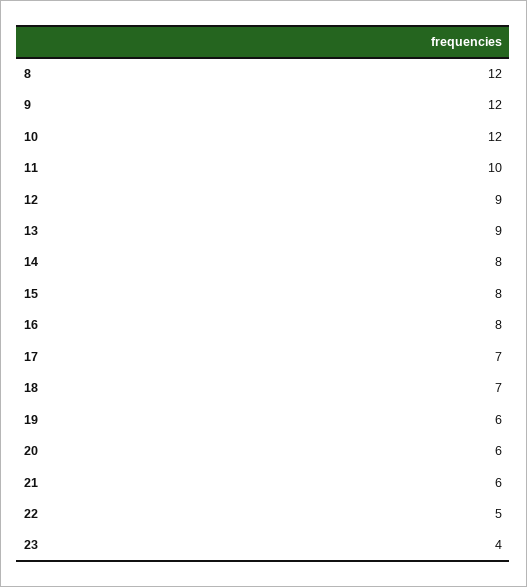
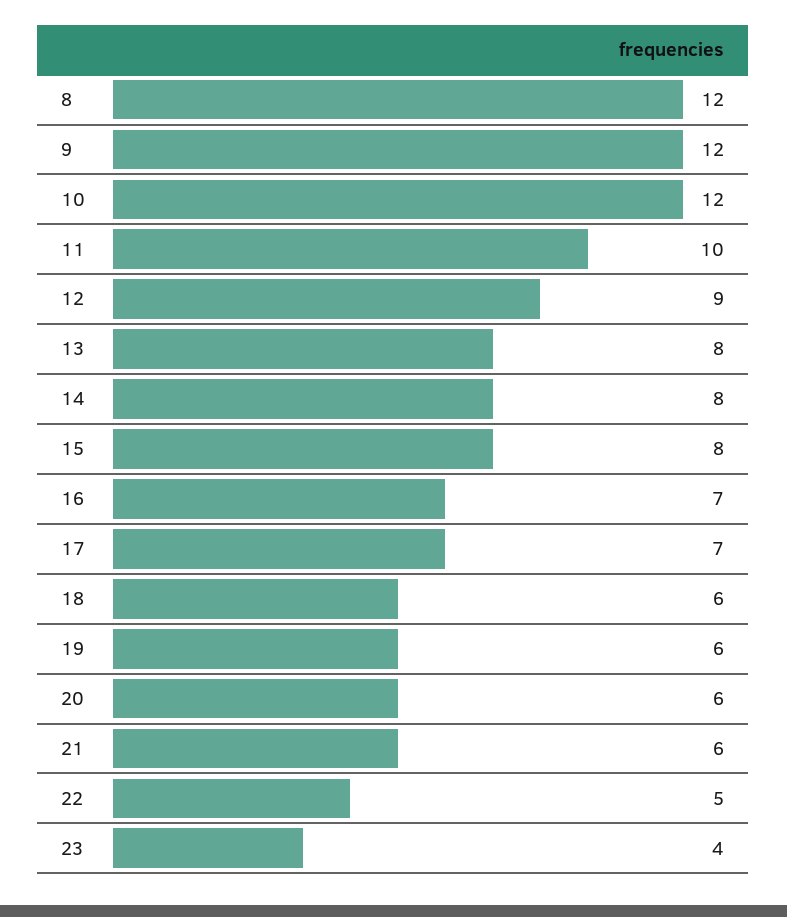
  {
    "8": 12,
    "9": 12,
    "10": 12,
    "11": 10,
    "12": 9,
-   "13": 9,
+   "13": 8,
    "14": 8,
    "15": 8,
-   "16": 8,
+   "16": 7,
    "17": 7,
-   "18": 7,
+   "18": 6,
    "19": 6,
    "20": 6,
    "21": 6,
    "22": 5,
    "23": 4
  }

